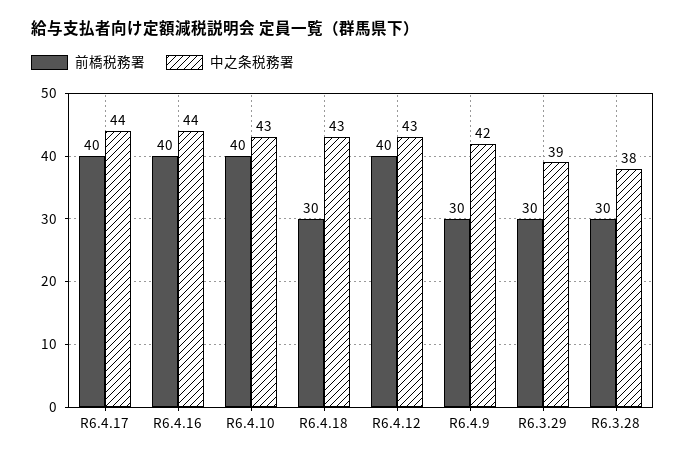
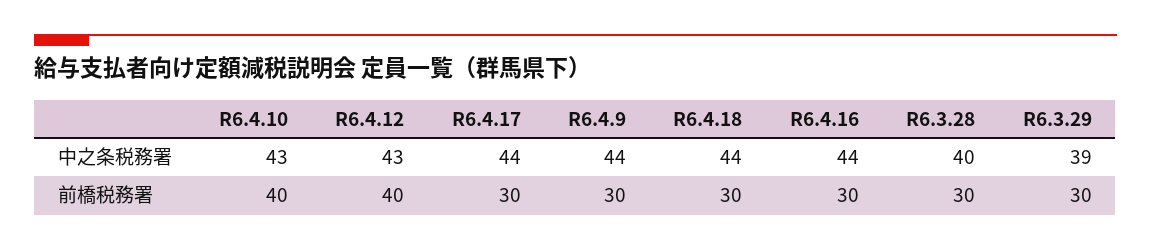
  {
    "前橋税務署": {
-     "R6.4.17": 40,
+     "R6.4.17": 30,
-     "R6.4.16": 40,
+     "R6.4.16": 30,
      "R6.4.10": 40,
      "R6.4.18": 30,
      "R6.4.12": 40,
      "R6.4.9": 30,
      "R6.3.29": 30,
      "R6.3.28": 30
    },
    "中之条税務署": {
      "R6.4.17": 44,
      "R6.4.16": 44,
      "R6.4.10": 43,
-     "R6.4.18": 43,
+     "R6.4.18": 44,
      "R6.4.12": 43,
-     "R6.4.9": 42,
+     "R6.4.9": 44,
      "R6.3.29": 39,
-     "R6.3.28": 38
+     "R6.3.28": 40
    }
  }

